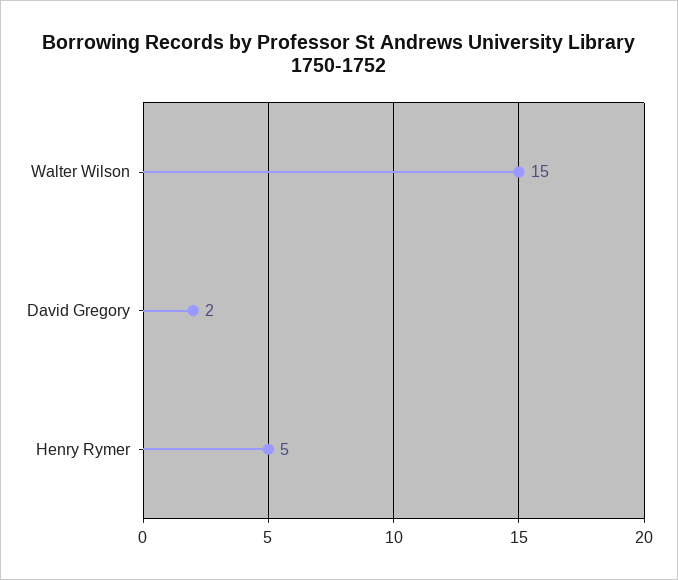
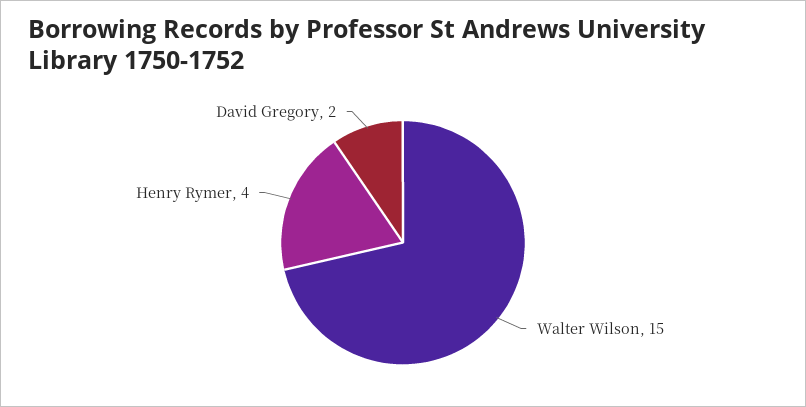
  {
    "Walter Wilson": 15,
    "David Gregory": 2,
-   "Henry Rymer": 5
+   "Henry Rymer": 4
  }

